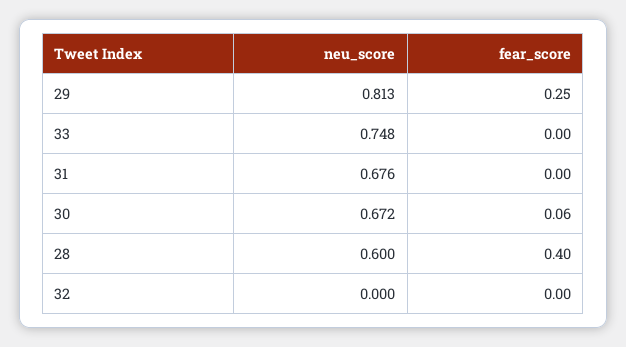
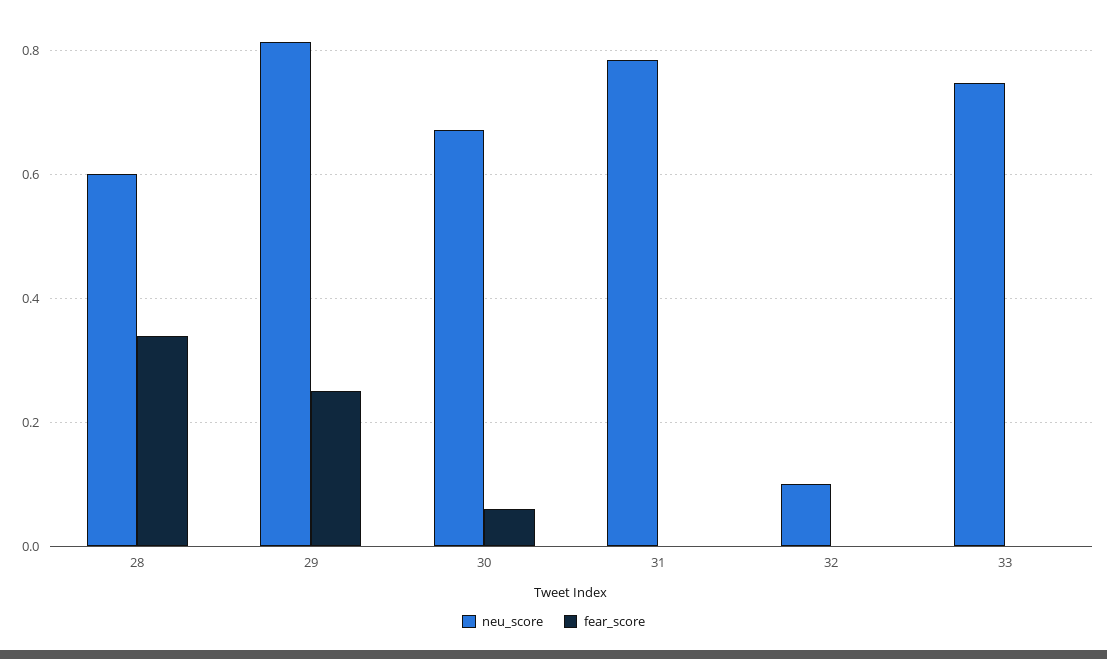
  {
    "neu_score": {
      "29": 0.813,
      "33": 0.748,
-     "31": 0.676,
+     "31": 0.78,
      "30": 0.672,
      "28": 0.6,
-     "32": 0
+     "32": 0.1
    },
    "fear_score": {
      "29": 0.25,
      "33": 0,
      "31": 0,
      "30": 0.06,
-     "28": 0.4,
+     "28": 0.34,
      "32": 0
    }
  }

